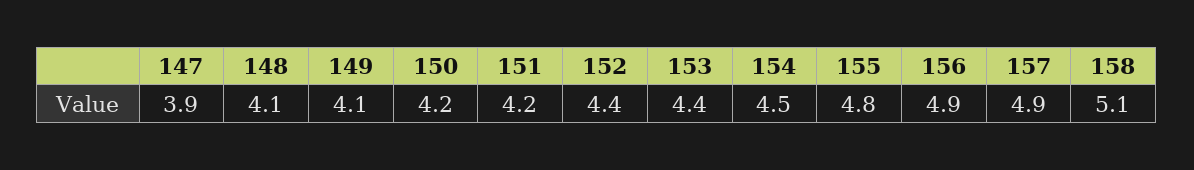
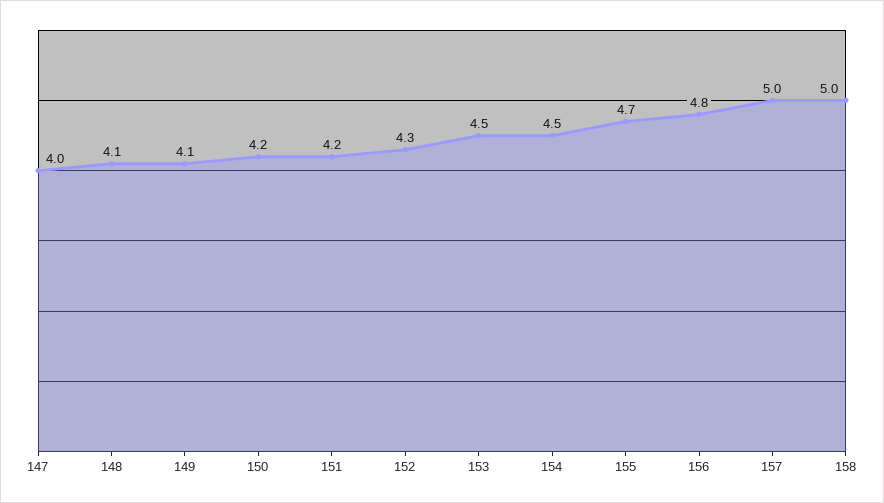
  {
-   "147": 3.9,
+   "147": 4,
    "148": 4.1,
    "149": 4.1,
    "150": 4.2,
    "151": 4.2,
-   "152": 4.4,
+   "152": 4.3,
-   "153": 4.4,
+   "153": 4.5,
    "154": 4.5,
-   "155": 4.8,
+   "155": 4.7,
-   "156": 4.9,
+   "156": 4.8,
-   "157": 4.9,
+   "157": 5,
-   "158": 5.1
+   "158": 5
  }

